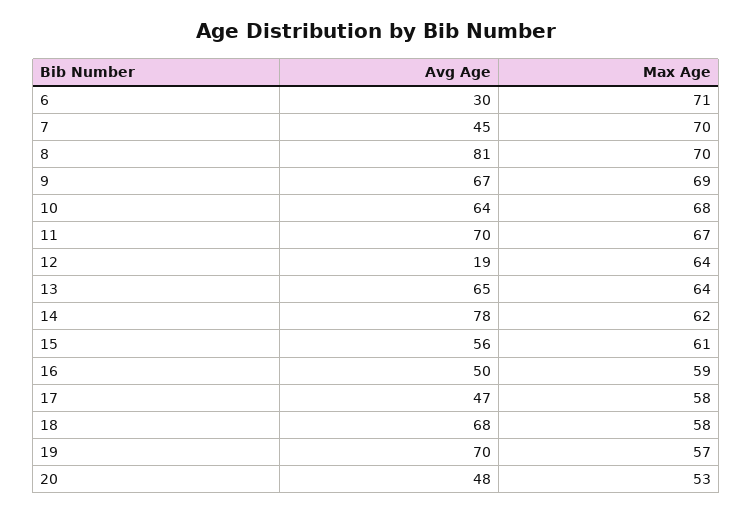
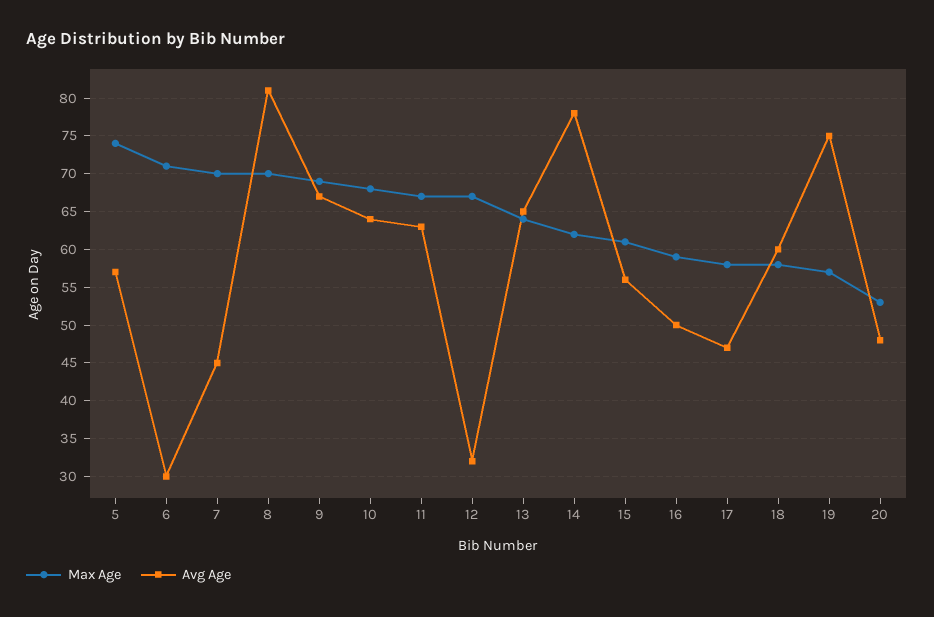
  {
    "Avg Age": {
      "6": 30,
      "7": 45,
      "8": 81,
      "9": 67,
      "10": 64,
-     "11": 70,
+     "11": 63,
-     "12": 19,
+     "12": 32,
      "13": 65,
      "14": 78,
      "15": 56,
      "16": 50,
      "17": 47,
-     "18": 68,
+     "18": 60,
-     "19": 70,
+     "19": 75,
-     "20": 48
+     "20": 48,
+     "5": 57
    },
    "Max Age": {
      "6": 71,
      "7": 70,
      "8": 70,
      "9": 69,
      "10": 68,
      "11": 67,
-     "12": 64,
+     "12": 67,
      "13": 64,
      "14": 62,
      "15": 61,
      "16": 59,
      "17": 58,
      "18": 58,
      "19": 57,
-     "20": 53
+     "20": 53,
+     "5": 74
    }
  }

